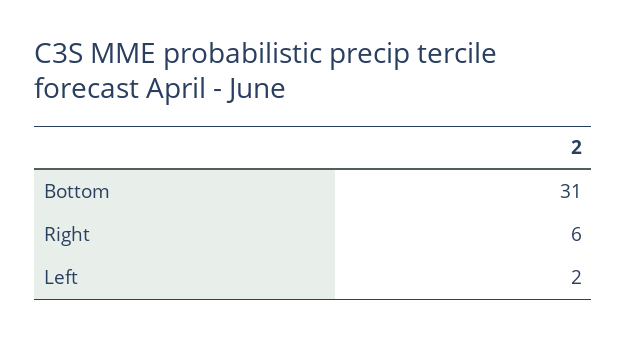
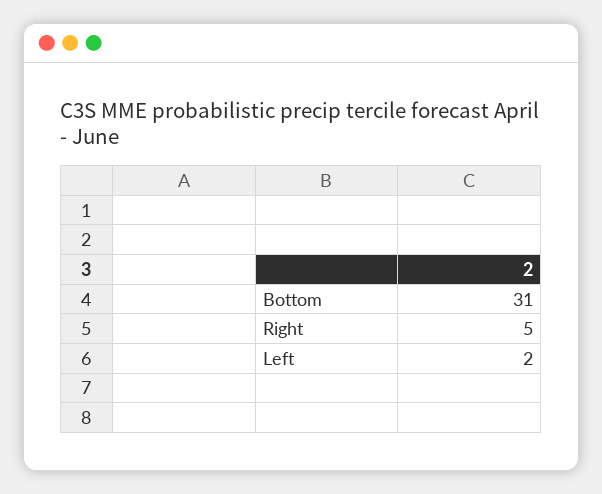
  {
    "Bottom": 31,
-   "Right": 6,
+   "Right": 5,
    "Left": 2
  }

